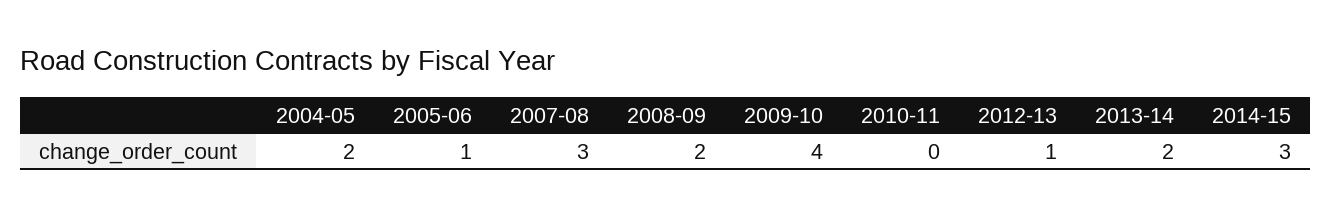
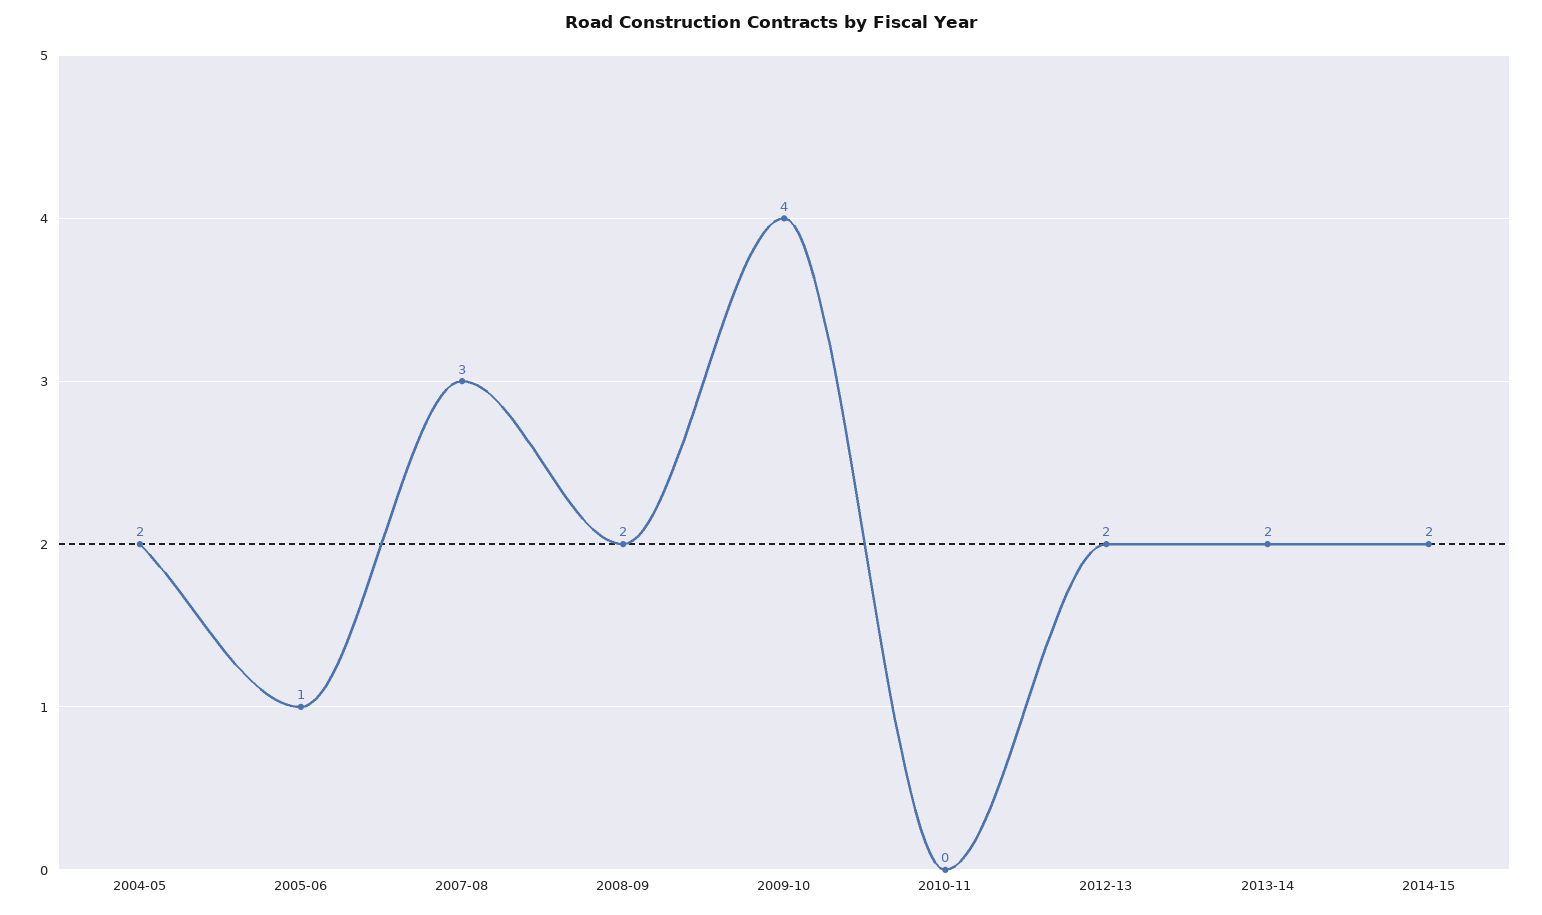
  {
    "2004-05": 2,
    "2005-06": 1,
    "2007-08": 3,
    "2008-09": 2,
    "2009-10": 4,
    "2010-11": 0,
-   "2012-13": 1,
+   "2012-13": 2,
    "2013-14": 2,
-   "2014-15": 3
+   "2014-15": 2
  }

